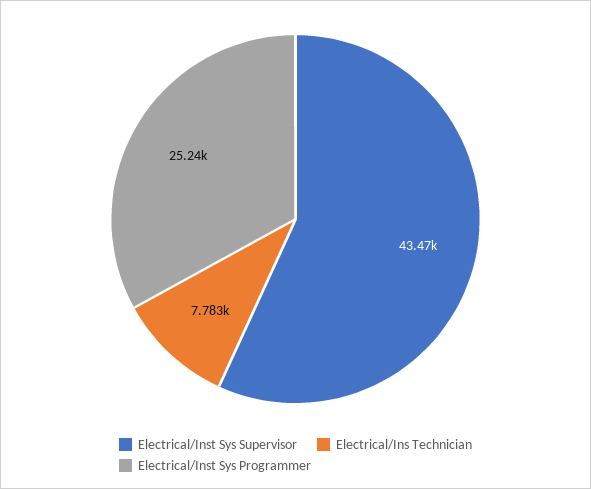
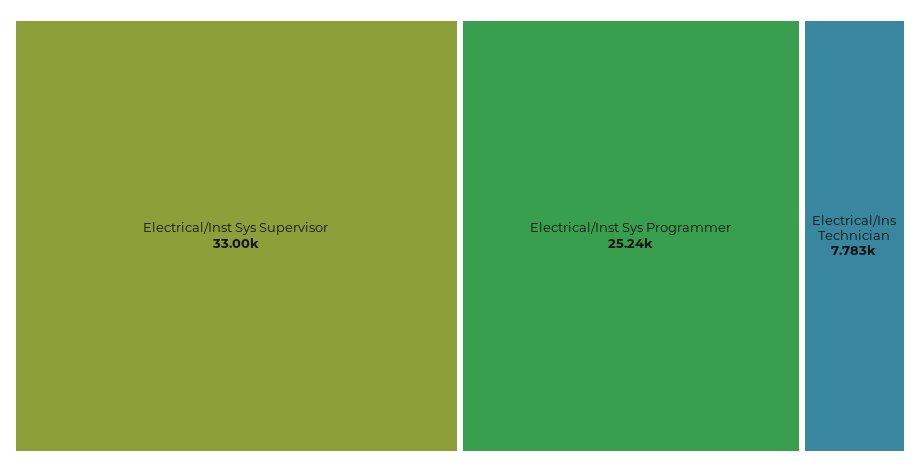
  {
-   "Electrical/Inst Sys Supervisor": 43470,
+   "Electrical/Inst Sys Supervisor": 33000,
    "Electrical/Ins Technician": 7783,
    "Electrical/Inst Sys Programmer": 25240
  }

